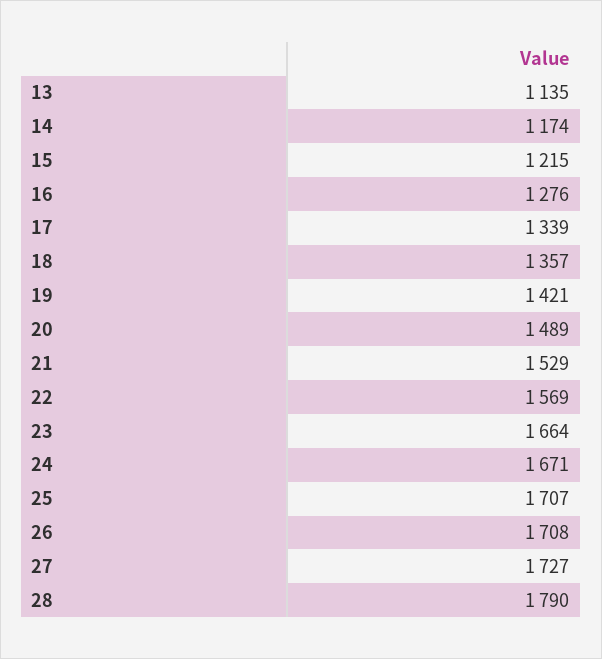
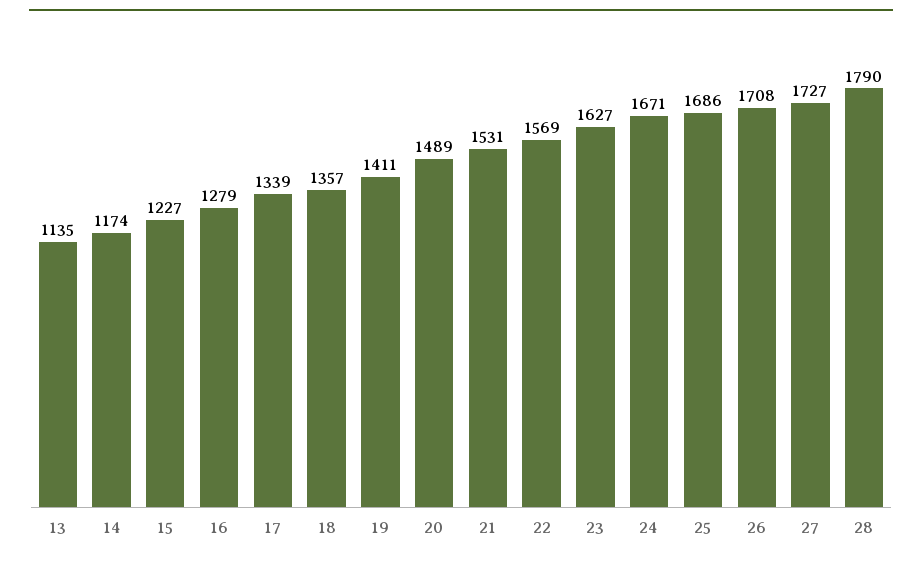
  {
    "13": 1135,
    "14": 1174,
-   "15": 1215,
+   "15": 1227,
-   "16": 1276,
+   "16": 1279,
    "17": 1339,
    "18": 1357,
-   "19": 1421,
+   "19": 1411,
    "20": 1489,
-   "21": 1529,
+   "21": 1531,
    "22": 1569,
-   "23": 1664,
+   "23": 1627,
    "24": 1671,
-   "25": 1707,
+   "25": 1686,
    "26": 1708,
    "27": 1727,
    "28": 1790
  }

